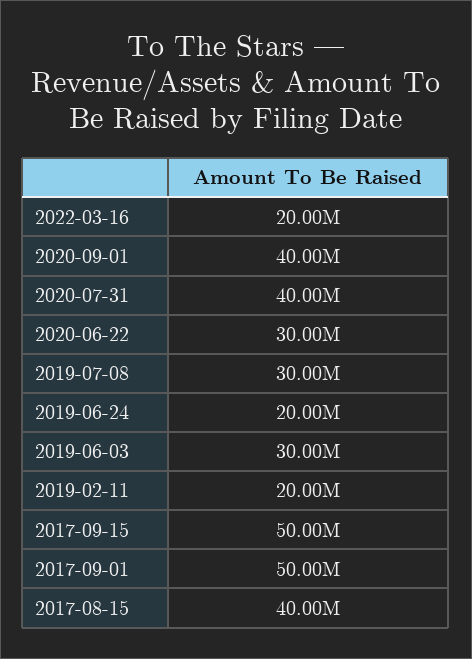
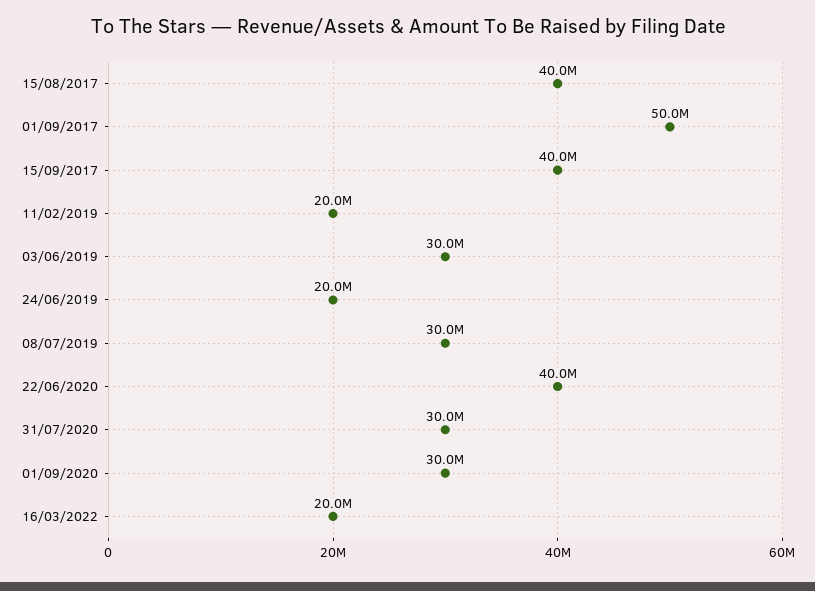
  {
    "2022-03-16": 20000000,
-   "2020-09-01": 40000000,
+   "2020-09-01": 30000000,
-   "2020-07-31": 40000000,
+   "2020-07-31": 30000000,
-   "2020-06-22": 30000000,
+   "2020-06-22": 40000000,
    "2019-07-08": 30000000,
    "2019-06-24": 20000000,
    "2019-06-03": 30000000,
    "2019-02-11": 20000000,
-   "2017-09-15": 50000000,
+   "2017-09-15": 40000000,
    "2017-09-01": 50000000,
    "2017-08-15": 40000000
  }

